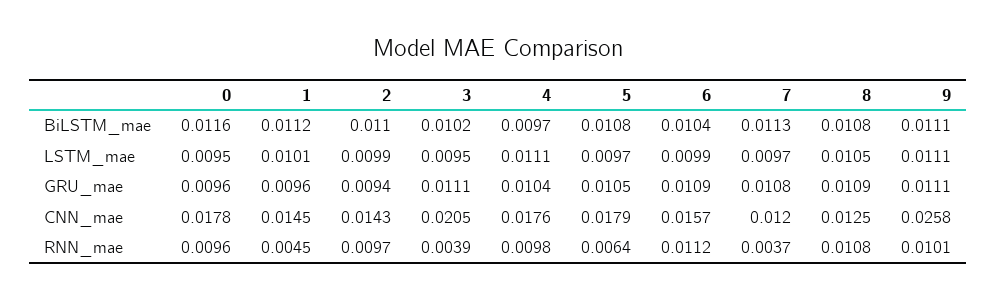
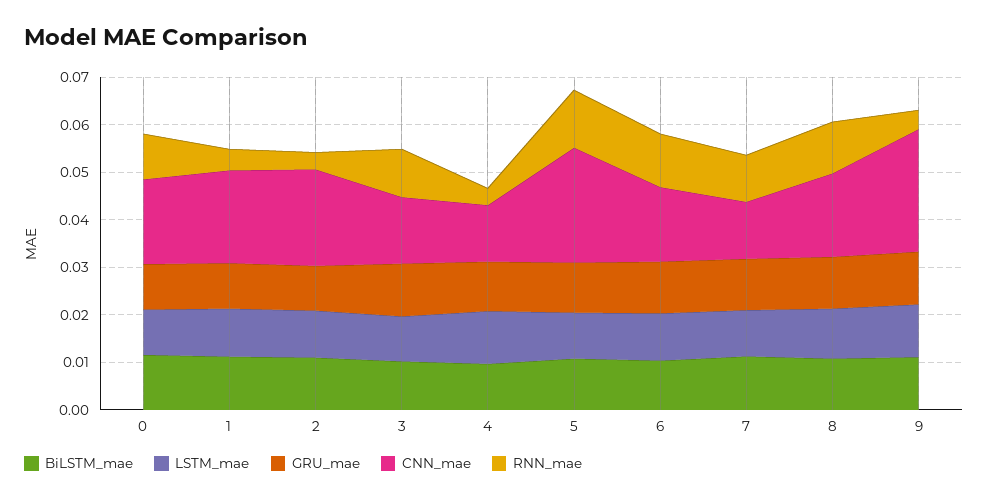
  {
    "BiLSTM_mae": {
      "0": 0.0116,
      "1": 0.0112,
      "2": 0.011,
      "3": 0.0102,
      "4": 0.0097,
      "5": 0.0108,
      "6": 0.0104,
      "7": 0.0113,
      "8": 0.0108,
      "9": 0.0111
    },
    "LSTM_mae": {
      "0": 0.0095,
      "1": 0.0101,
      "2": 0.0099,
      "3": 0.0095,
      "4": 0.0111,
      "5": 0.0097,
      "6": 0.0099,
      "7": 0.0097,
      "8": 0.0105,
      "9": 0.0111
    },
    "GRU_mae": {
      "0": 0.0096,
      "1": 0.0096,
      "2": 0.0094,
      "3": 0.0111,
      "4": 0.0104,
      "5": 0.0105,
      "6": 0.0109,
      "7": 0.0108,
      "8": 0.0109,
      "9": 0.0111
    },
    "CNN_mae": {
      "0": 0.0178,
-     "1": 0.0145,
+     "1": 0.02,
-     "2": 0.0143,
+     "2": 0.02,
-     "3": 0.0205,
+     "3": 0.014,
-     "4": 0.0176,
+     "4": 0.012,
-     "5": 0.0179,
+     "5": 0.024,
      "6": 0.0157,
      "7": 0.012,
-     "8": 0.0125,
+     "8": 0.018,
      "9": 0.0258
    },
    "RNN_mae": {
      "0": 0.0096,
      "1": 0.0045,
-     "2": 0.0097,
+     "2": 0.004,
-     "3": 0.0039,
+     "3": 0.01,
-     "4": 0.0098,
+     "4": 0.004,
-     "5": 0.0064,
+     "5": 0.012,
      "6": 0.0112,
-     "7": 0.0037,
+     "7": 0.01,
      "8": 0.0108,
-     "9": 0.0101
+     "9": 0.004
    }
  }

